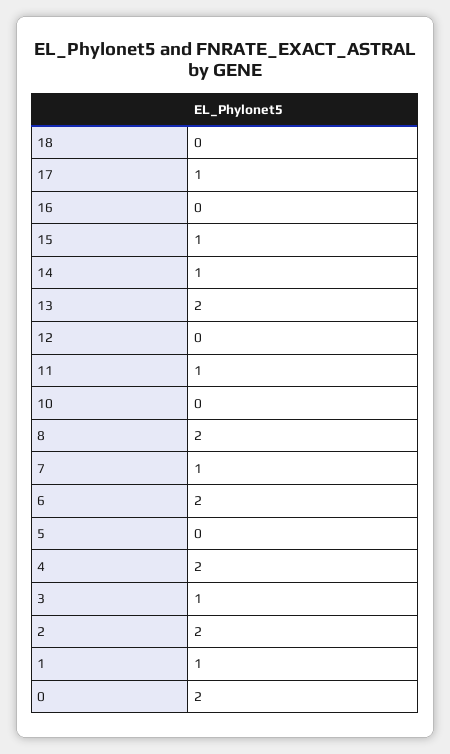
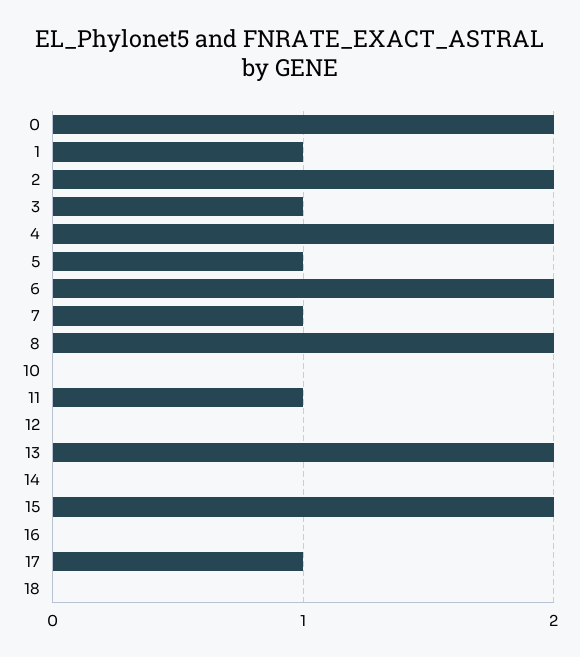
  {
    "18": 0,
    "17": 1,
    "16": 0,
-   "15": 1,
+   "15": 2,
-   "14": 1,
+   "14": 0,
    "13": 2,
    "12": 0,
    "11": 1,
    "10": 0,
    "8": 2,
    "7": 1,
    "6": 2,
-   "5": 0,
+   "5": 1,
    "4": 2,
    "3": 1,
    "2": 2,
    "1": 1,
    "0": 2
  }

